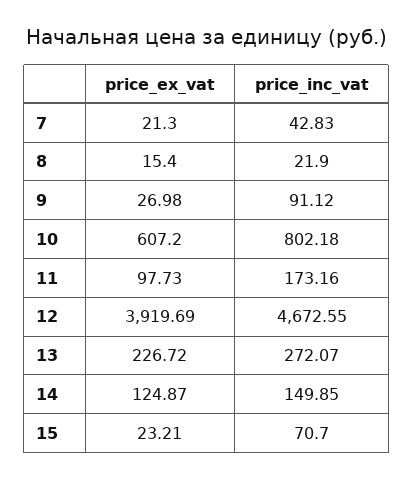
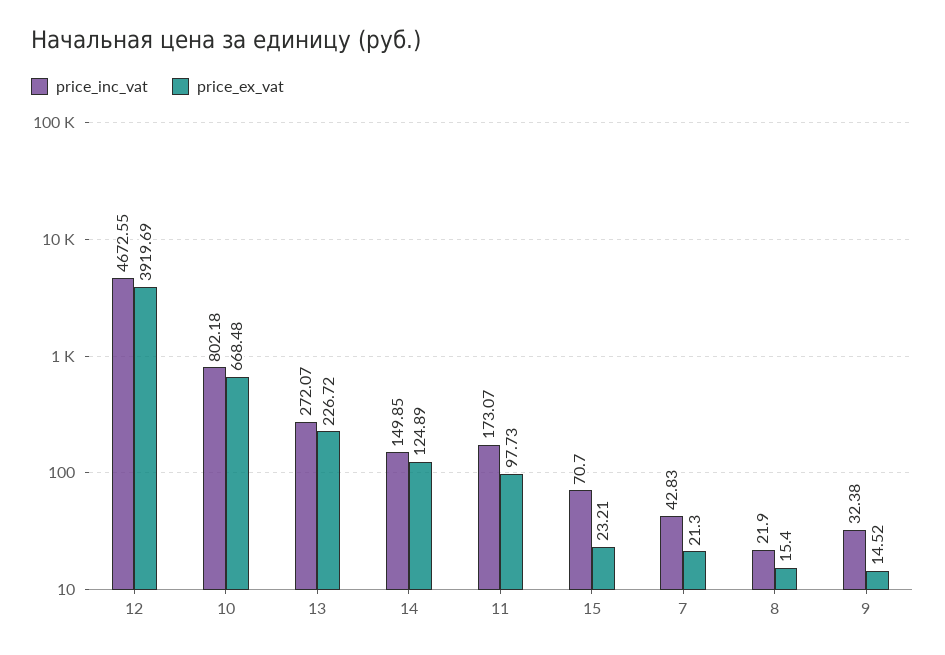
  {
    "price_ex_vat": {
      "7": 21.3,
      "8": 15.4,
-     "9": 26.98,
+     "9": 14.52,
-     "10": 607.2,
+     "10": 668.48,
      "11": 97.73,
      "12": 3919.69,
      "13": 226.72,
-     "14": 124.87,
+     "14": 124.89,
      "15": 23.21
    },
    "price_inc_vat": {
      "7": 42.83,
      "8": 21.9,
-     "9": 91.12,
+     "9": 32.38,
      "10": 802.18,
-     "11": 173.16,
+     "11": 173.07,
      "12": 4672.55,
      "13": 272.07,
      "14": 149.85,
      "15": 70.7
    }
  }

